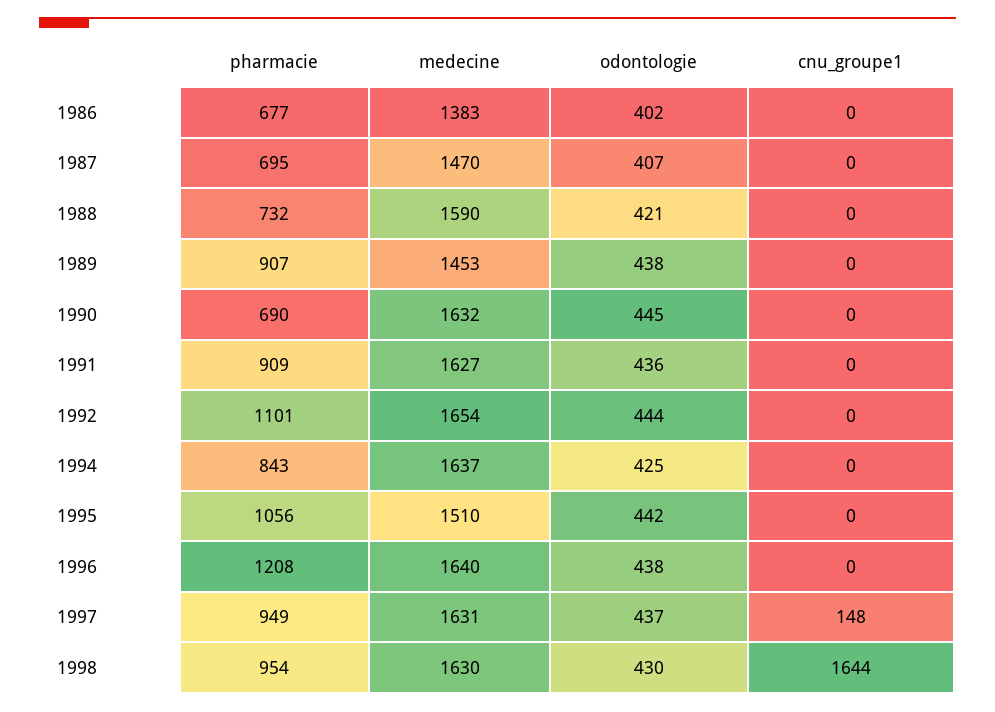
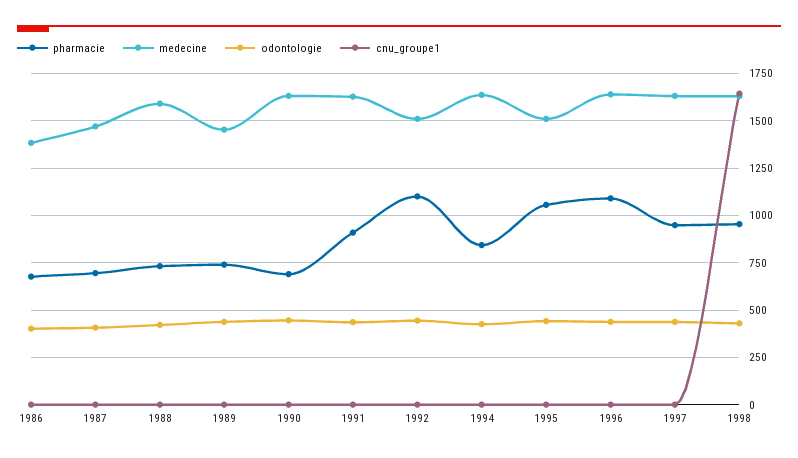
  {
    "pharmacie": {
      "1986": 677,
      "1987": 695,
      "1988": 732,
-     "1989": 907,
+     "1989": 750,
      "1990": 690,
      "1991": 909,
      "1992": 1101,
      "1994": 843,
      "1995": 1056,
-     "1996": 1208,
+     "1996": 1100,
      "1997": 949,
      "1998": 954
    },
    "medecine": {
      "1986": 1383,
      "1987": 1470,
      "1988": 1590,
      "1989": 1453,
      "1990": 1632,
      "1991": 1627,
-     "1992": 1654,
+     "1992": 1500,
      "1994": 1637,
      "1995": 1510,
      "1996": 1640,
      "1997": 1631,
      "1998": 1630
    },
    "odontologie": {
      "1986": 402,
      "1987": 407,
      "1988": 421,
      "1989": 438,
      "1990": 445,
      "1991": 436,
      "1992": 444,
      "1994": 425,
      "1995": 442,
      "1996": 438,
      "1997": 437,
      "1998": 430
    },
    "cnu_groupe1": {
      "1986": 0,
      "1987": 0,
      "1988": 0,
      "1989": 0,
      "1990": 0,
      "1991": 0,
      "1992": 0,
      "1994": 0,
      "1995": 0,
      "1996": 0,
-     "1997": 148,
+     "1997": 0,
      "1998": 1644
    }
  }

